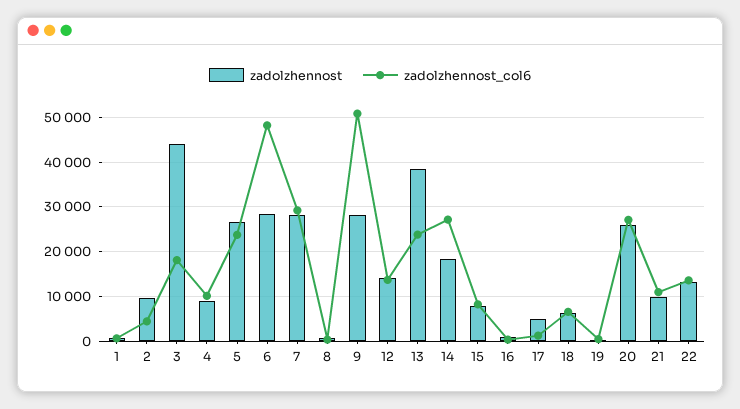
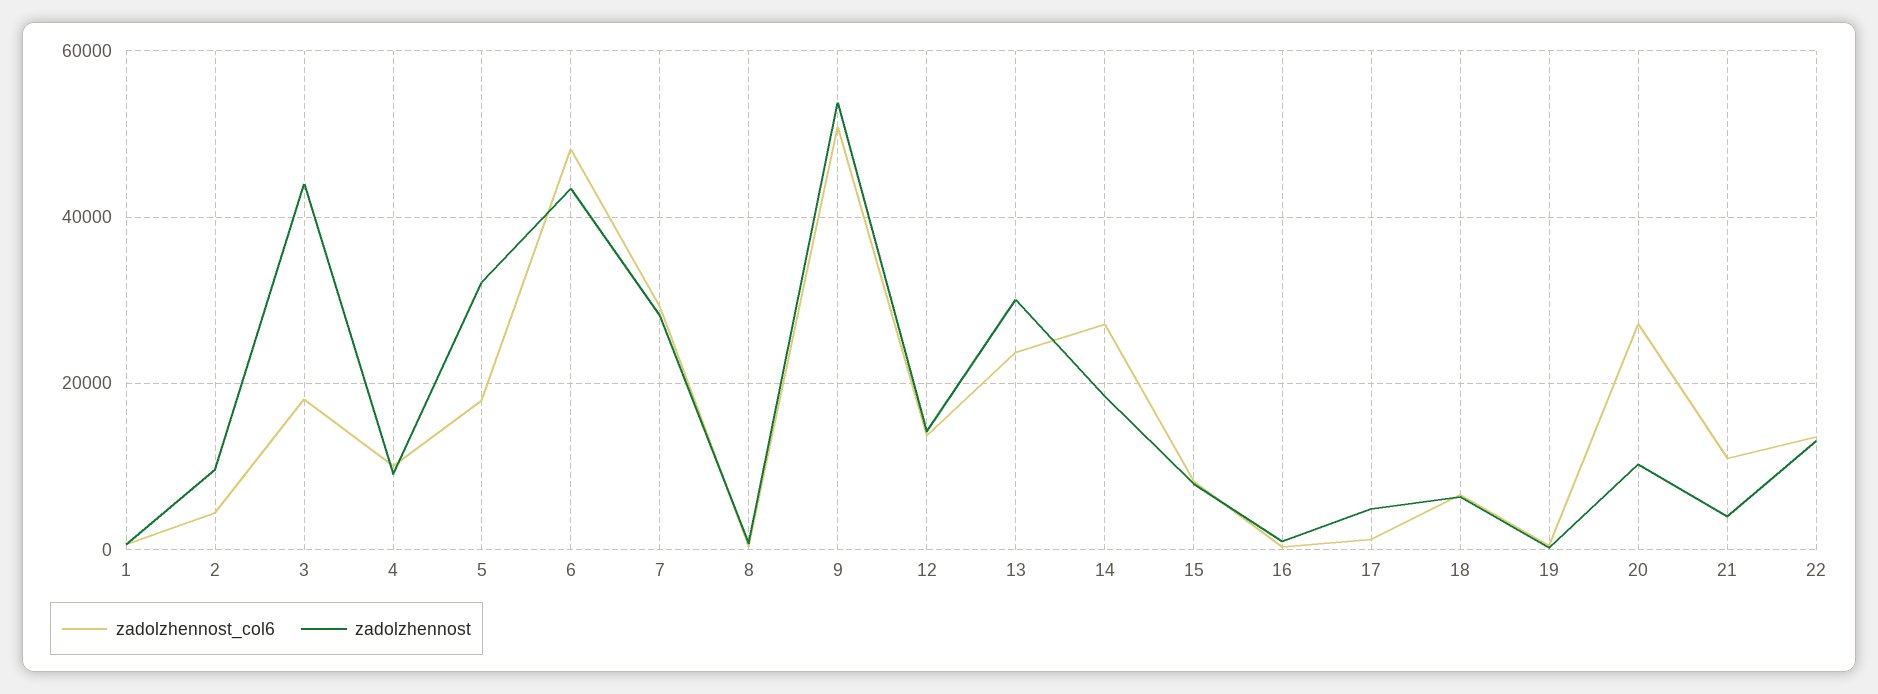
  {
    "zadolzhennost": {
      "1": 0,
      "2": 10000,
      "3": 44000,
      "4": 10000,
-     "5": 26000,
+     "5": 32000,
-     "6": 28000,
+     "6": 44000,
      "7": 28000,
      "8": 0,
-     "9": 28000,
+     "9": 54000,
      "12": 14000,
-     "13": 38000,
+     "13": 30000,
      "14": 18000,
      "15": 8000,
      "16": 2000,
      "17": 4000,
      "18": 6000,
      "19": 0,
-     "20": 26000,
+     "20": 10000,
-     "21": 10000,
+     "21": 4000,
      "22": 14000
    },
    "zadolzhennost_col6": {
      "1": 0,
      "2": 4000,
      "3": 18000,
      "4": 10000,
-     "5": 24000,
+     "5": 18000,
      "6": 48000,
      "7": 30000,
      "8": 0,
      "9": 50000,
      "12": 14000,
      "13": 24000,
      "14": 28000,
      "15": 8000,
      "16": 0,
      "17": 2000,
      "18": 6000,
      "19": 0,
      "20": 28000,
      "21": 10000,
      "22": 14000
    }
  }

